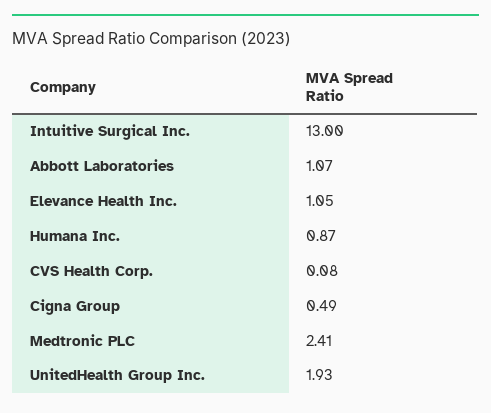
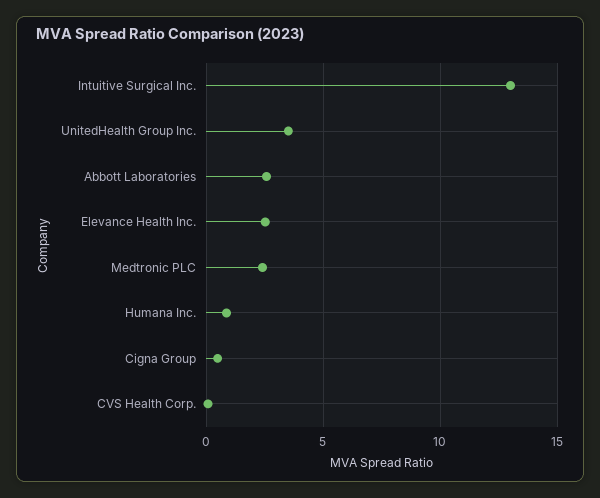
  {
    "Intuitive Surgical Inc.": 13,
-   "Abbott Laboratories": 1.07,
+   "Abbott Laboratories": 2.5,
-   "Elevance Health Inc.": 1.05,
+   "Elevance Health Inc.": 2.5,
    "Humana Inc.": 0.87,
    "CVS Health Corp.": 0.08,
    "Cigna Group": 0.49,
    "Medtronic PLC": 2.41,
-   "UnitedHealth Group Inc.": 1.93
+   "UnitedHealth Group Inc.": 3.5
  }

